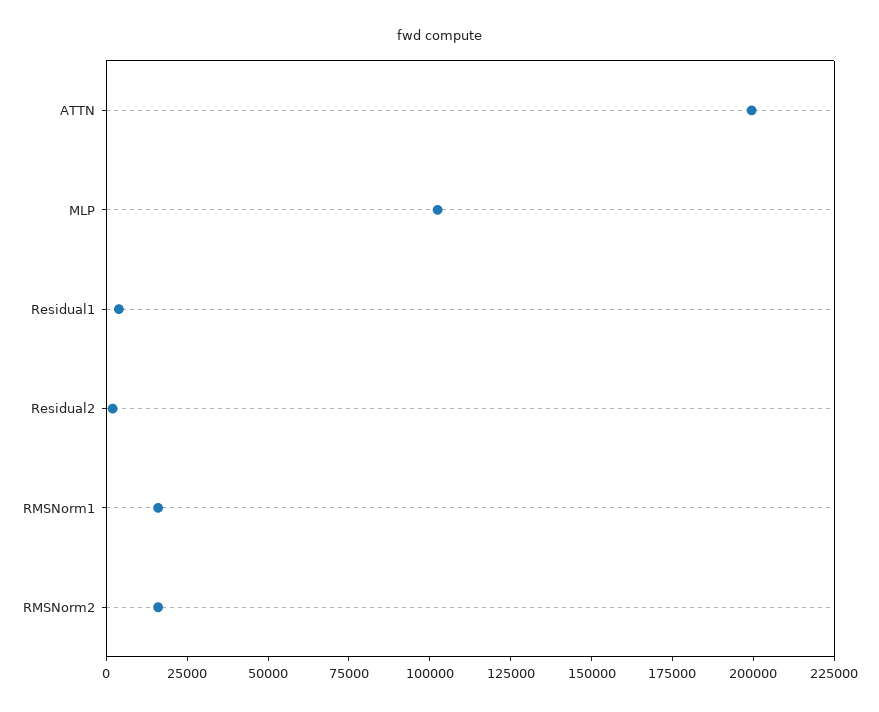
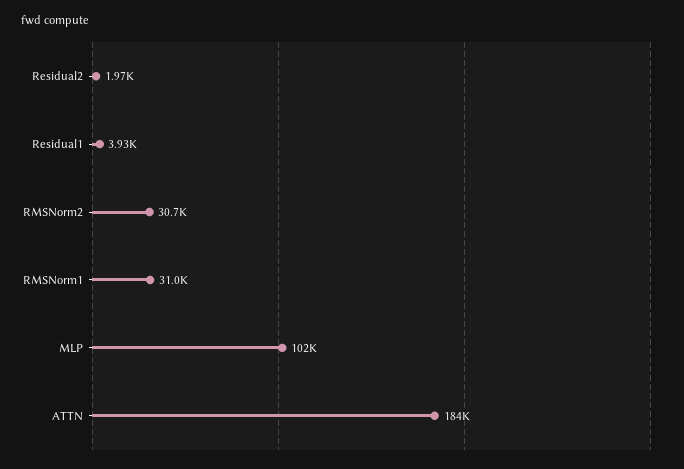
  {
-   "ATTN": 200000,
+   "ATTN": 184000,
    "MLP": 102000,
    "Residual1": 3930,
    "Residual2": 1970,
-   "RMSNorm1": 15000,
+   "RMSNorm1": 31000,
-   "RMSNorm2": 15000
+   "RMSNorm2": 30700
  }

